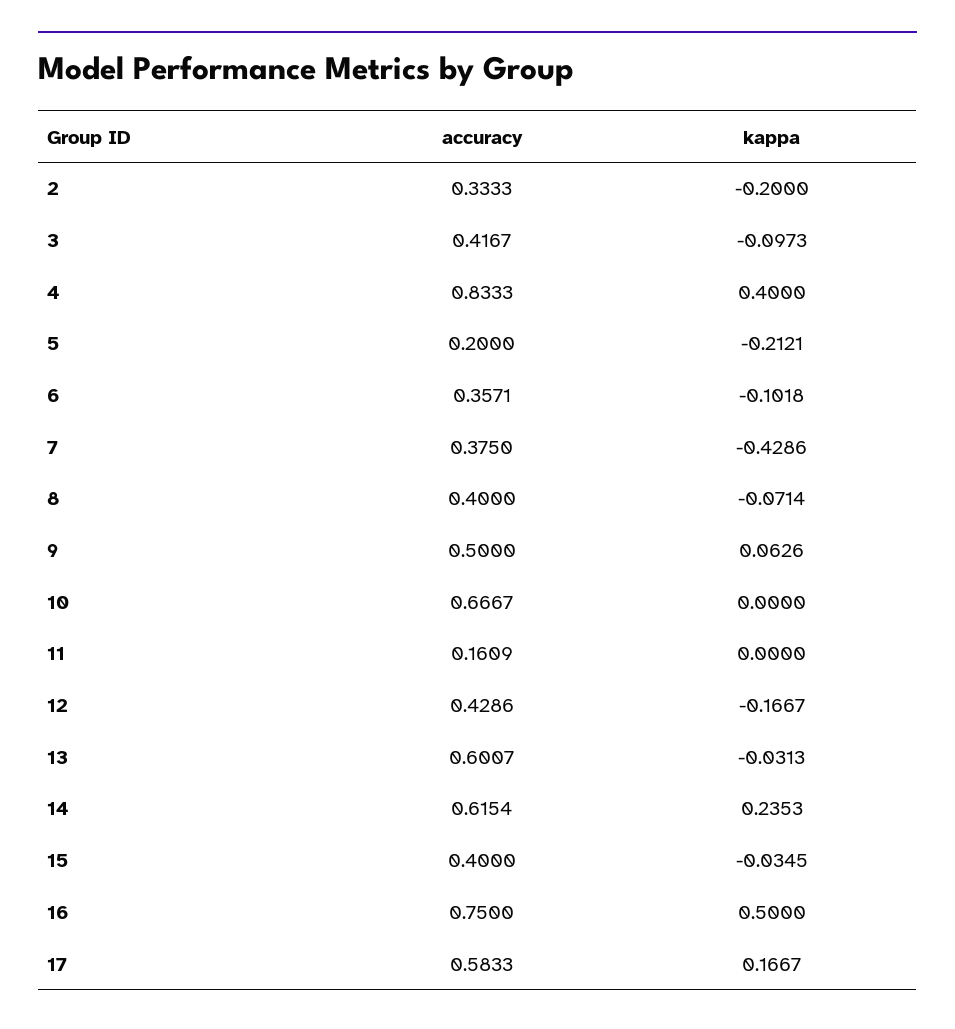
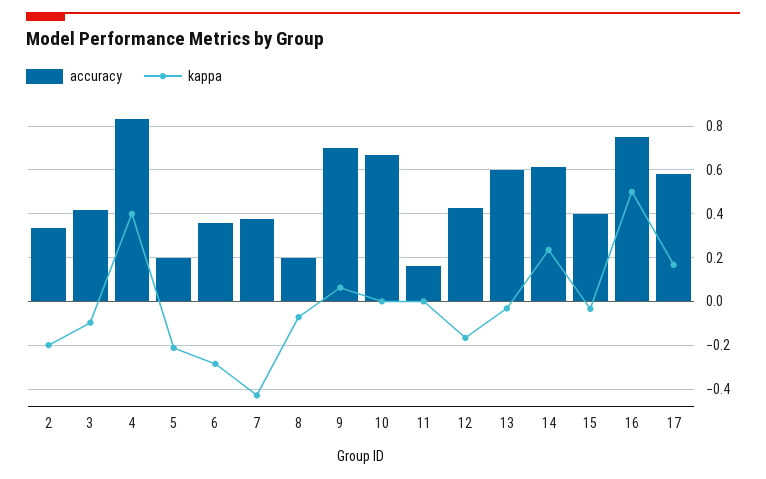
  {
    "accuracy": {
      "2": 0.3333,
      "3": 0.4167,
      "4": 0.8333,
      "5": 0.2,
      "6": 0.3571,
      "7": 0.375,
-     "8": 0.4,
+     "8": 0.2,
-     "9": 0.5,
+     "9": 0.7,
      "10": 0.6667,
      "11": 0.1609,
      "12": 0.4286,
      "13": 0.6007,
      "14": 0.6154,
      "15": 0.4,
      "16": 0.75,
      "17": 0.5833
    },
    "kappa": {
      "2": -0.2,
      "3": -0.0973,
      "4": 0.4,
      "5": -0.2121,
-     "6": -0.1018,
+     "6": -0.3,
      "7": -0.4286,
      "8": -0.0714,
      "9": 0.0626,
      "10": 0,
      "11": 0,
      "12": -0.1667,
      "13": -0.0313,
      "14": 0.2353,
      "15": -0.0345,
      "16": 0.5,
      "17": 0.1667
    }
  }

